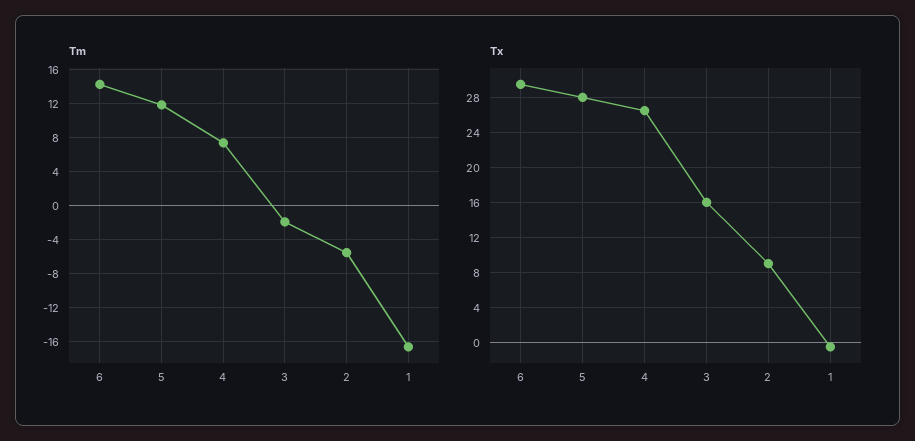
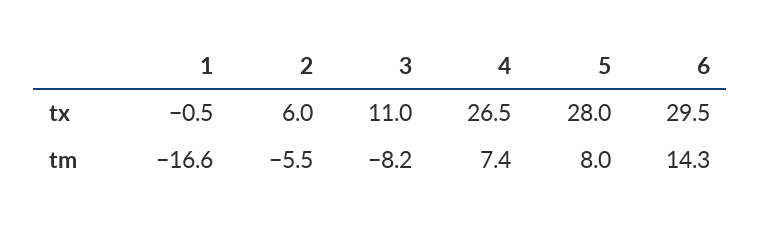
  {
    "Tm": {
      "6": 14.3,
-     "5": 12,
+     "5": 8,
      "4": 7.4,
-     "3": -2,
+     "3": -8.2,
      "2": -5.5,
      "1": -16.6
    },
    "Tx": {
      "6": 29.5,
      "5": 28,
      "4": 26.5,
-     "3": 16,
+     "3": 11,
-     "2": 9,
+     "2": 6,
      "1": -0.5
    }
  }

